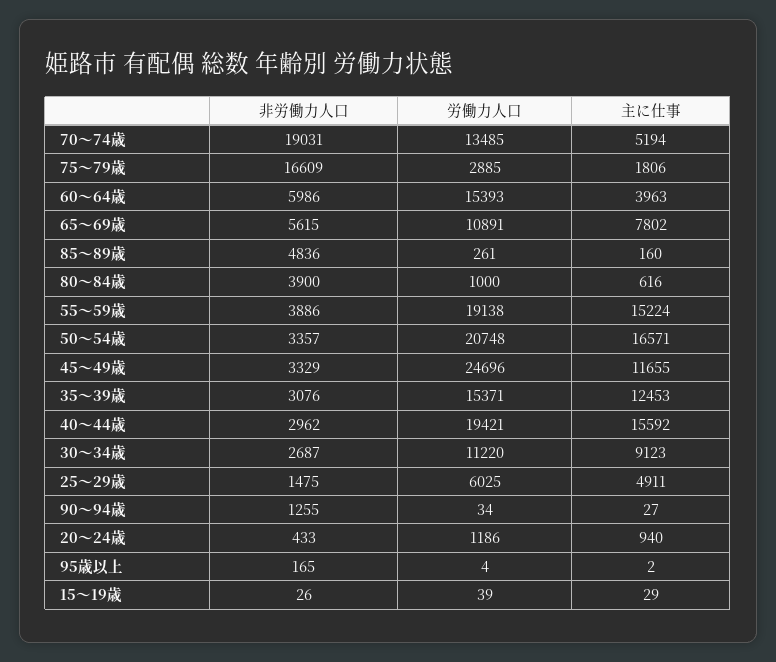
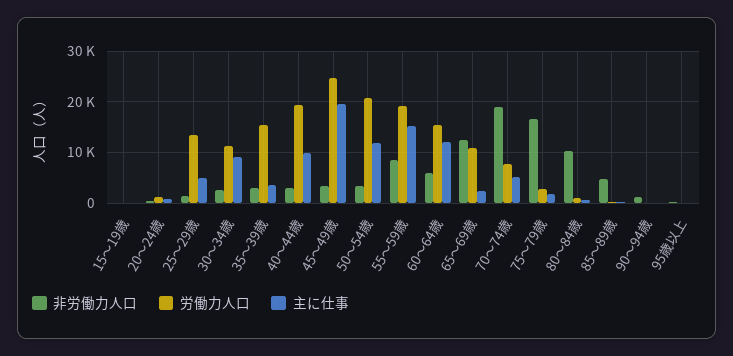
  {
    "非労働力人口": {
      "70～74歳": 19031,
      "75～79歳": 16609,
      "60～64歳": 5986,
-     "65～69歳": 5615,
+     "65～69歳": 12000,
      "85～89歳": 4836,
-     "80～84歳": 3900,
+     "80～84歳": 10000,
-     "55～59歳": 3886,
+     "55～59歳": 8000,
      "50～54歳": 3357,
      "45～49歳": 3329,
      "35～39歳": 3076,
      "40～44歳": 2962,
      "30～34歳": 2687,
      "25～29歳": 1475,
      "90～94歳": 1255,
      "20～24歳": 433,
      "95歳以上": 165,
      "15～19歳": 26
    },
    "労働力人口": {
-     "70～74歳": 13485,
+     "70～74歳": 8000,
      "75～79歳": 2885,
      "60～64歳": 15393,
      "65～69歳": 10891,
      "85～89歳": 261,
      "80～84歳": 1000,
      "55～59歳": 19138,
      "50～54歳": 20748,
      "45～49歳": 24696,
      "35～39歳": 15371,
      "40～44歳": 19421,
      "30～34歳": 11220,
-     "25～29歳": 6025,
+     "25～29歳": 14000,
      "90～94歳": 34,
      "20～24歳": 1186,
      "95歳以上": 4,
      "15～19歳": 39
    },
    "主に仕事": {
      "70～74歳": 5194,
      "75～79歳": 1806,
-     "60～64歳": 3963,
+     "60～64歳": 12000,
-     "65～69歳": 7802,
+     "65～69歳": 2000,
      "85～89歳": 160,
      "80～84歳": 616,
      "55～59歳": 15224,
-     "50～54歳": 16571,
+     "50～54歳": 12000,
-     "45～49歳": 11655,
+     "45～49歳": 20000,
-     "35～39歳": 12453,
+     "35～39歳": 4000,
-     "40～44歳": 15592,
+     "40～44歳": 10000,
      "30～34歳": 9123,
      "25～29歳": 4911,
      "90～94歳": 27,
      "20～24歳": 940,
      "95歳以上": 2,
      "15～19歳": 29
    }
  }

